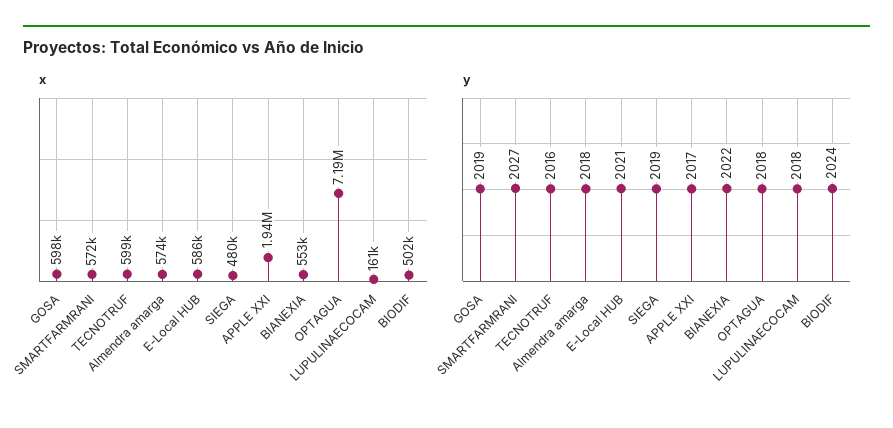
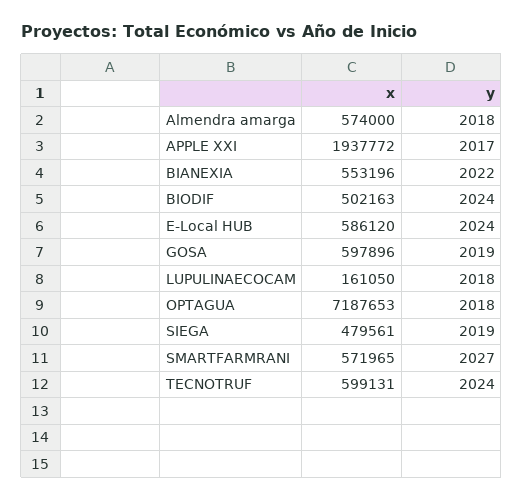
  {
    "x": {
      "GOSA": 597896,
      "SMARTFARMRANI": 571965,
      "TECNOTRUF": 599131,
      "Almendra amarga": 574000,
      "E-Local HUB": 586120,
      "SIEGA": 479561,
      "APPLE XXI": 1937772,
      "BIANEXIA": 553196,
      "OPTAGUA": 7187653,
      "LUPULINAECOCAM": 161050,
      "BIODIF": 502163
    },
    "y": {
      "GOSA": 2019,
      "SMARTFARMRANI": 2027,
-     "TECNOTRUF": 2016,
+     "TECNOTRUF": 2024,
      "Almendra amarga": 2018,
-     "E-Local HUB": 2021,
+     "E-Local HUB": 2024,
      "SIEGA": 2019,
      "APPLE XXI": 2017,
      "BIANEXIA": 2022,
      "OPTAGUA": 2018,
      "LUPULINAECOCAM": 2018,
      "BIODIF": 2024
    }
  }

